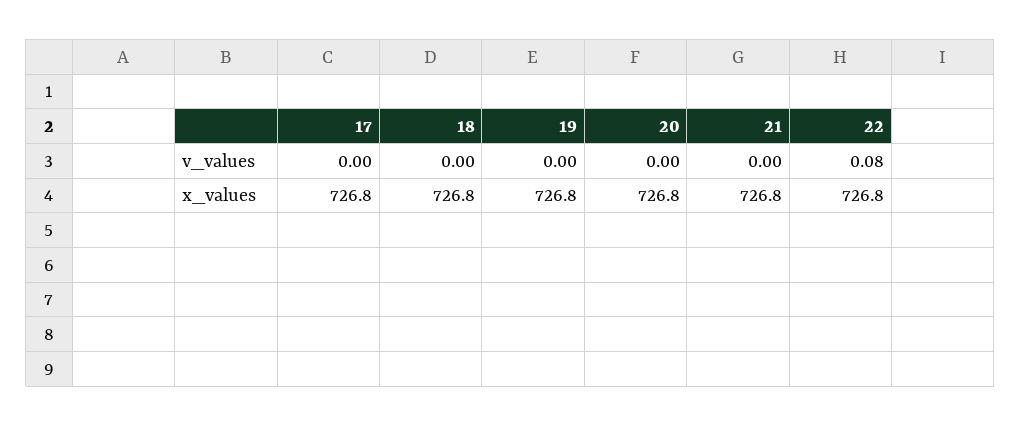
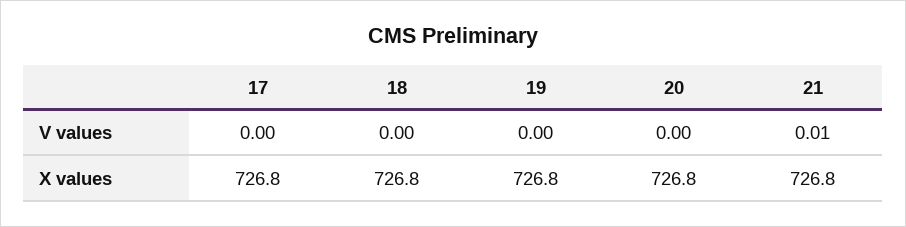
  {
    "17": {
      "v_values": 0,
      "x_values": 726.8
    },
    "18": {
      "v_values": 0,
      "x_values": 726.8
    },
    "19": {
      "v_values": 0,
      "x_values": 726.8
    },
    "20": {
      "v_values": 0,
      "x_values": 726.8
    },
    "21": {
-     "v_values": 0,
+     "v_values": 0.01,
      "x_values": 726.8
-   },
+   }
-   "22": {
-     "v_values": 0.08,
-     "x_values": 726.8
-   }
  }

